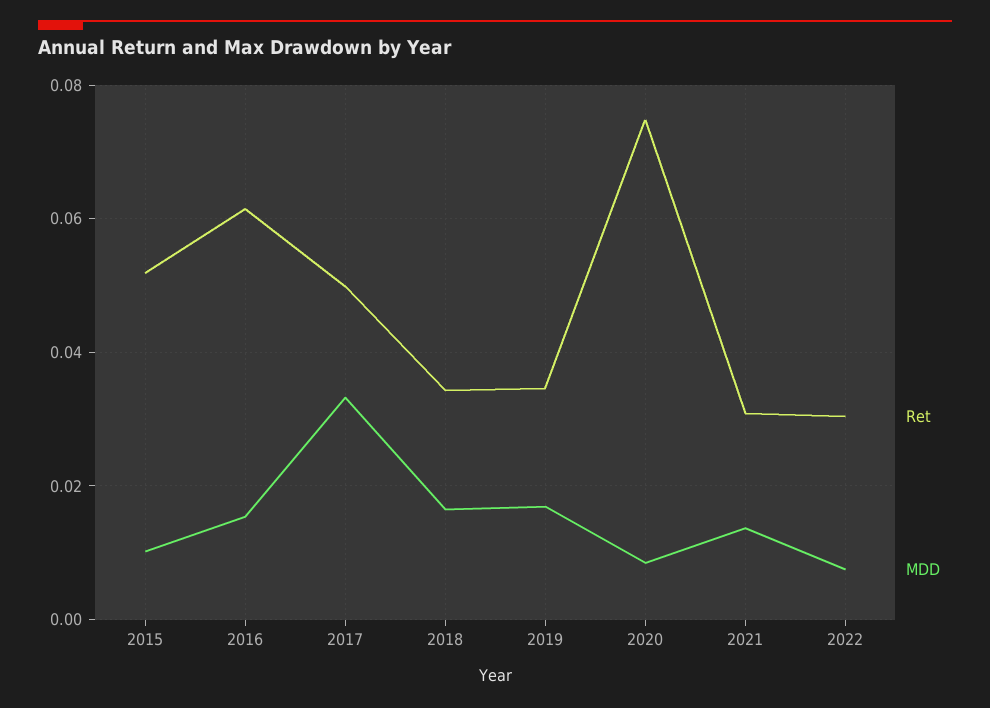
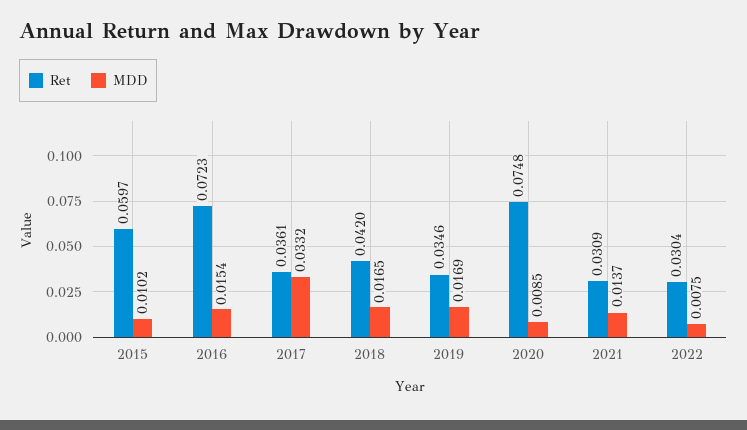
  {
    "Ret": {
-     "2015": 0.052,
+     "2015": 0.0597,
-     "2016": 0.062,
+     "2016": 0.0723,
-     "2017": 0.05,
+     "2017": 0.0361,
-     "2018": 0.034,
+     "2018": 0.042,
      "2019": 0.0346,
      "2020": 0.0748,
      "2021": 0.0309,
      "2022": 0.0304
    },
    "MDD": {
      "2015": 0.0102,
      "2016": 0.0154,
      "2017": 0.0332,
      "2018": 0.0165,
      "2019": 0.0169,
      "2020": 0.0085,
      "2021": 0.0137,
      "2022": 0.0075
    }
  }

